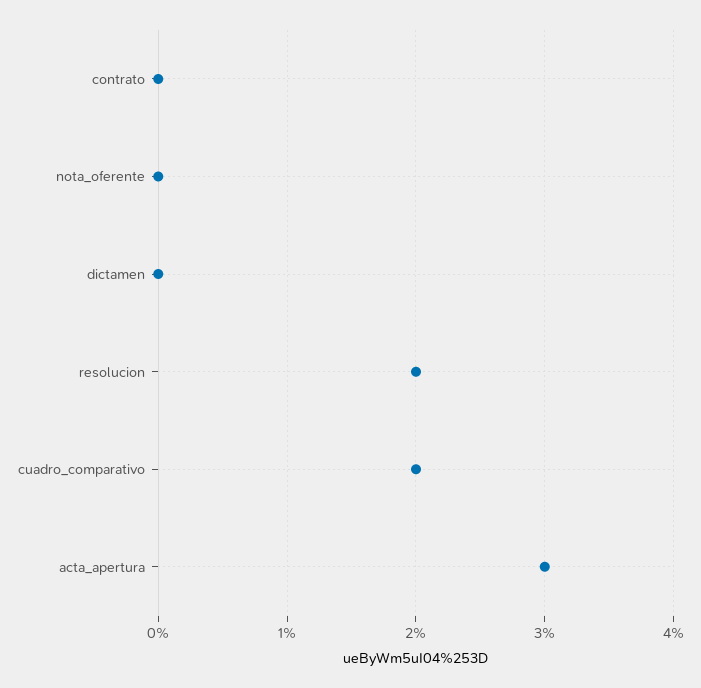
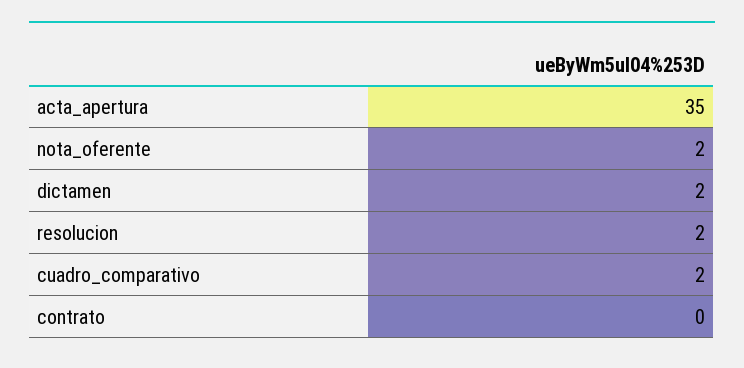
  {
    "contrato": 0,
-   "nota_oferente": 0,
+   "nota_oferente": 2,
-   "dictamen": 0,
+   "dictamen": 2,
    "resolucion": 2,
    "cuadro_comparativo": 2,
-   "acta_apertura": 3
+   "acta_apertura": 35
  }

